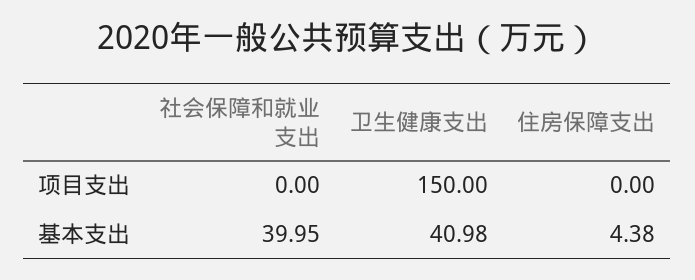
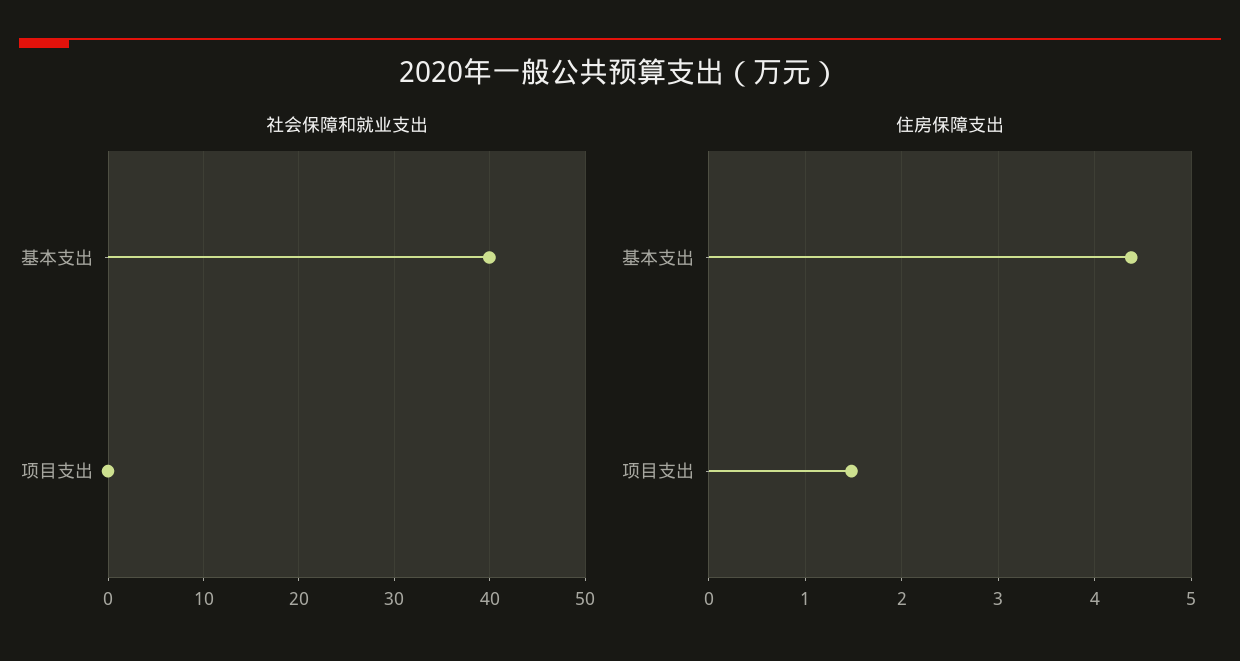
  {
    "社会保障和就业支出": {
      "项目支出": 0,
      "基本支出": 39.95
    },
-   "卫生健康支出": {
-     "项目支出": 150,
-     "基本支出": 40.98
-   },
    "住房保障支出": {
-     "项目支出": 0,
+     "项目支出": 1.5,
      "基本支出": 4.38
    }
  }

